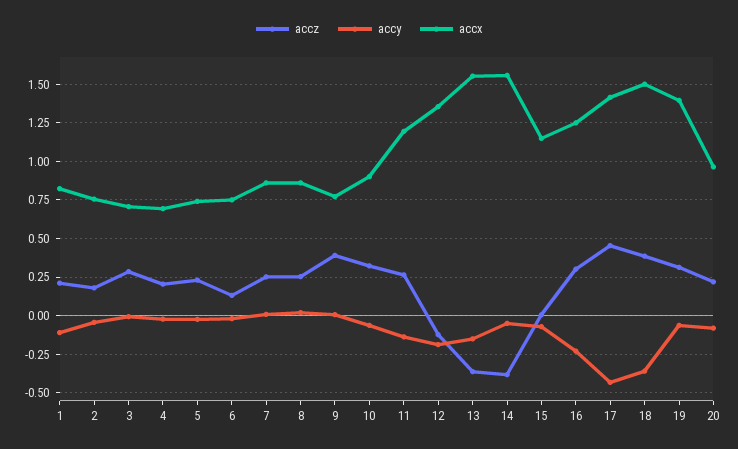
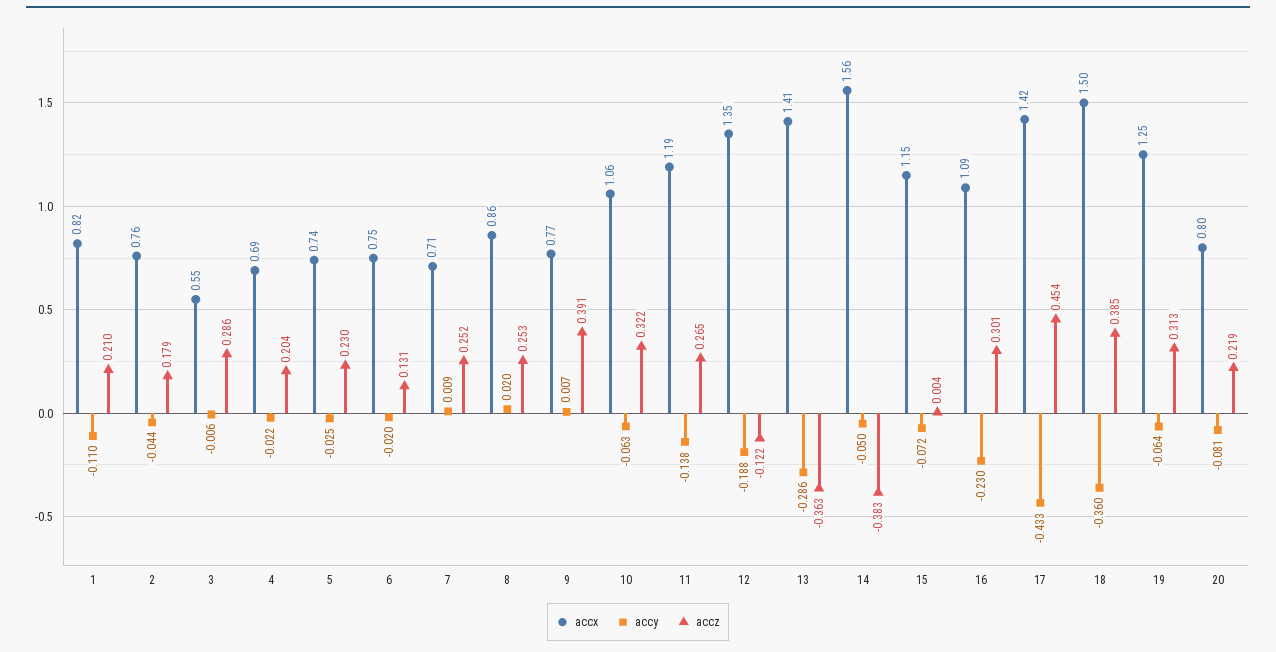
  {
    "accz": {
      "1": 0.21,
      "2": 0.179,
      "3": 0.286,
      "4": 0.204,
      "5": 0.23,
      "6": 0.131,
      "7": 0.252,
      "8": 0.253,
      "9": 0.391,
      "10": 0.322,
      "11": 0.265,
      "12": -0.122,
      "13": -0.363,
      "14": -0.383,
      "15": 0.004,
      "16": 0.301,
      "17": 0.454,
      "18": 0.385,
      "19": 0.313,
      "20": 0.219
    },
    "accy": {
      "1": -0.11,
      "2": -0.044,
      "3": -0.006,
      "4": -0.022,
      "5": -0.025,
      "6": -0.02,
      "7": 0.009,
      "8": 0.02,
      "9": 0.007,
      "10": -0.063,
      "11": -0.138,
      "12": -0.188,
-     "13": -0.15,
+     "13": -0.286,
      "14": -0.05,
      "15": -0.072,
      "16": -0.23,
      "17": -0.433,
      "18": -0.36,
      "19": -0.064,
      "20": -0.081
    },
    "accx": {
      "1": 0.82,
      "2": 0.76,
-     "3": 0.7,
+     "3": 0.55,
      "4": 0.69,
      "5": 0.74,
      "6": 0.75,
-     "7": 0.85,
+     "7": 0.71,
      "8": 0.86,
      "9": 0.77,
-     "10": 0.9,
+     "10": 1.06,
      "11": 1.19,
      "12": 1.35,
-     "13": 1.55,
+     "13": 1.41,
      "14": 1.56,
      "15": 1.15,
-     "16": 1.25,
+     "16": 1.09,
      "17": 1.42,
      "18": 1.5,
-     "19": 1.4,
+     "19": 1.25,
-     "20": 0.95
+     "20": 0.8
    }
  }

